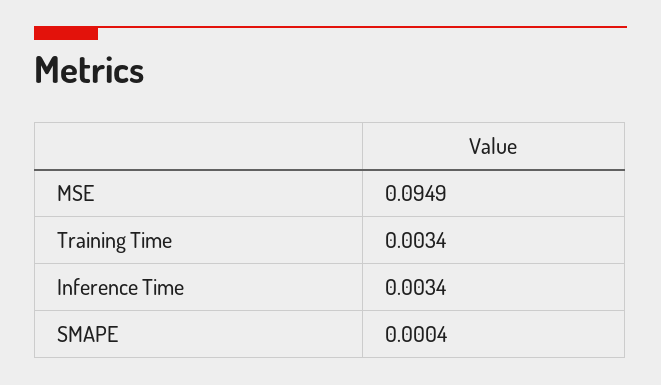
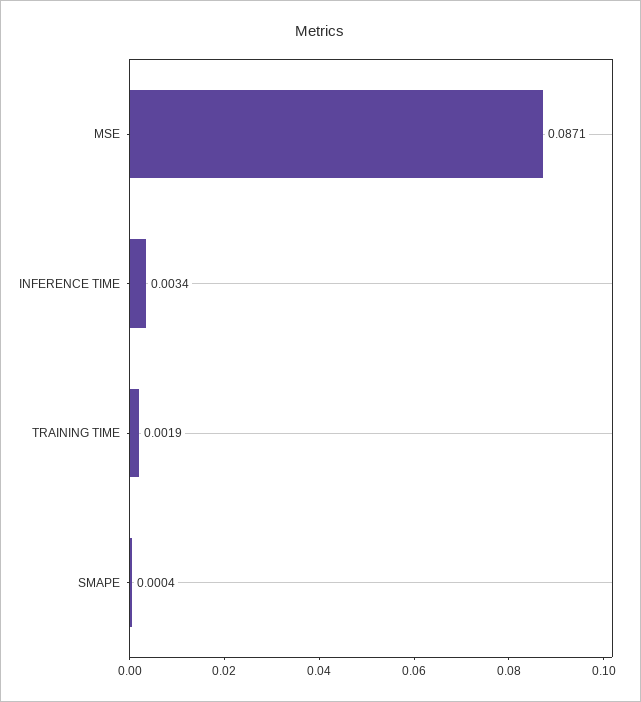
  {
-   "MSE": 0.0949,
+   "MSE": 0.0871,
-   "Training Time": 0.0034,
+   "Training Time": 0.0019,
    "Inference Time": 0.0034,
    "SMAPE": 0.0004
  }

